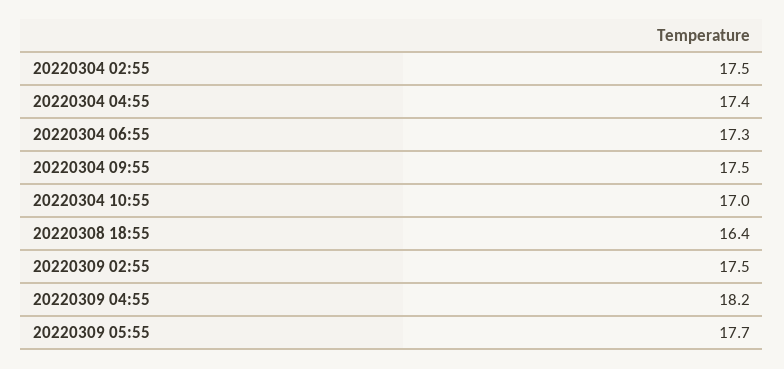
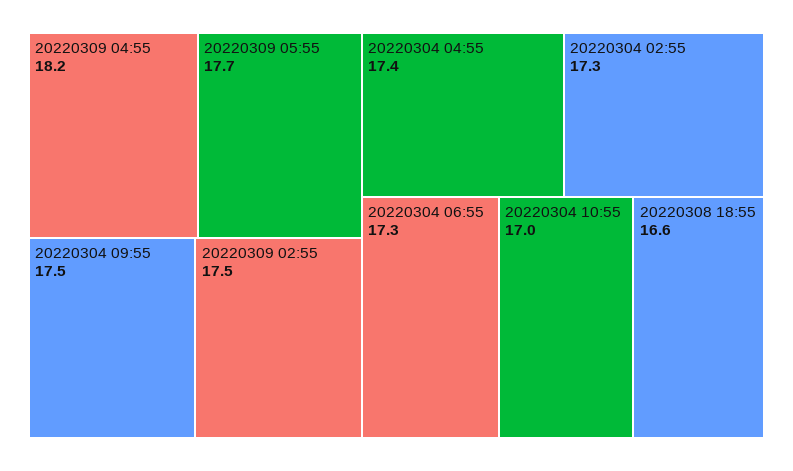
  {
-   "20220304 02:55": 17.5,
+   "20220304 02:55": 17.3,
    "20220304 04:55": 17.4,
    "20220304 06:55": 17.3,
    "20220304 09:55": 17.5,
    "20220304 10:55": 17,
-   "20220308 18:55": 16.4,
+   "20220308 18:55": 16.6,
    "20220309 02:55": 17.5,
    "20220309 04:55": 18.2,
    "20220309 05:55": 17.7
  }

